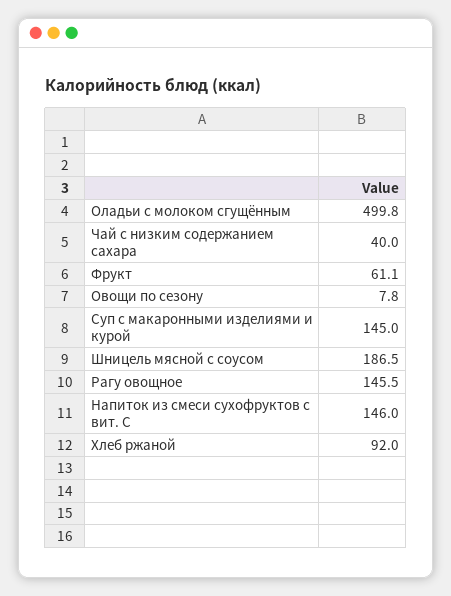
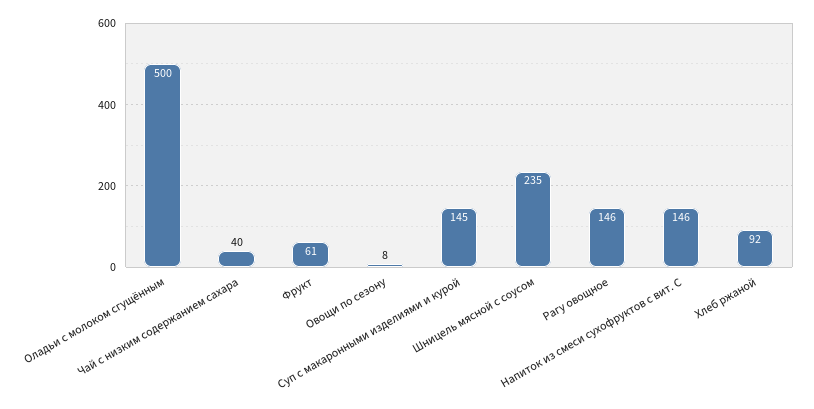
  {
    "Оладьи с молоком сгущённым": 499.8,
    "Чай с низким содержанием сахара": 40,
    "Фрукт": 61.1,
    "Овощи по сезону": 7.8,
    "Суп с макаронными изделиями и курой": 145,
-   "Шницель мясной с соусом": 186.5,
+   "Шницель мясной с соусом": 235,
    "Рагу овощное": 145.5,
    "Напиток из смеси сухофруктов с вит. С": 146,
    "Хлеб ржаной": 92
  }

